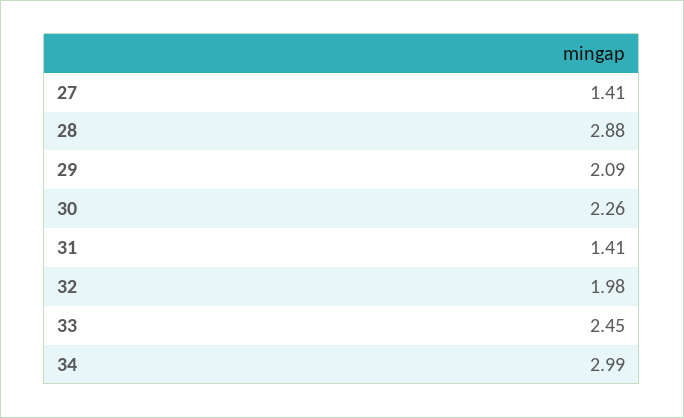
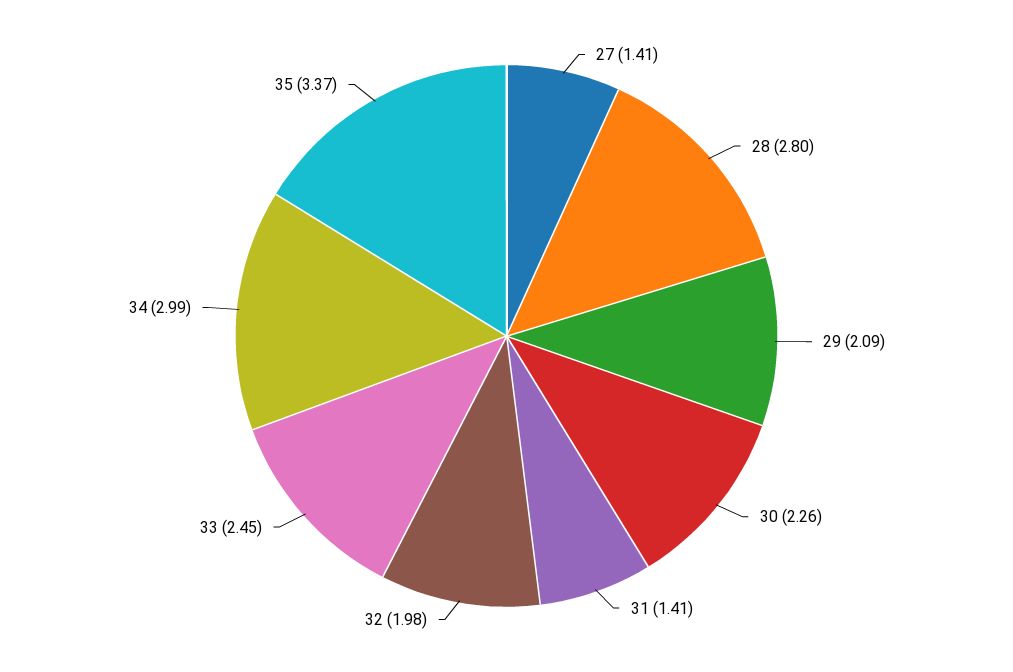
  {
    "27": 1.41,
-   "28": 2.88,
+   "28": 2.8,
    "29": 2.09,
    "30": 2.26,
    "31": 1.41,
    "32": 1.98,
    "33": 2.45,
-   "34": 2.99
+   "34": 2.99,
+   "35": 3.37
  }

